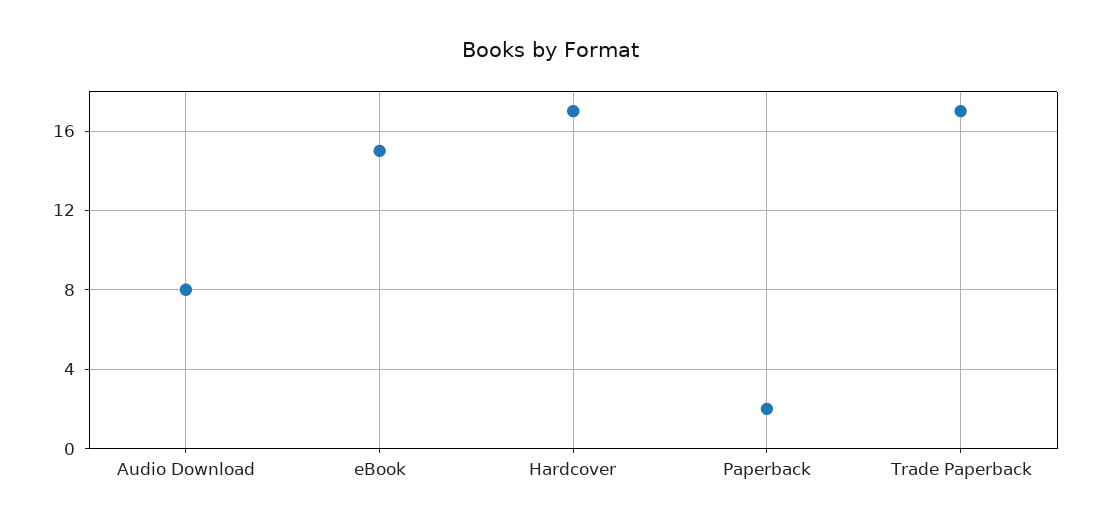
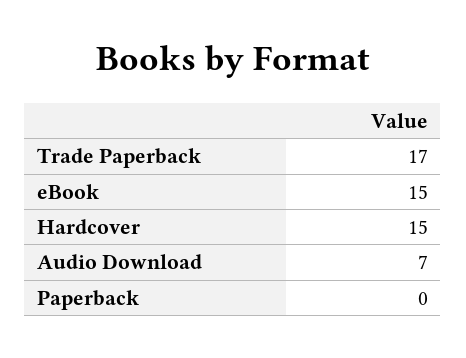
  {
-   "Audio Download": 8,
+   "Audio Download": 7,
    "eBook": 15,
-   "Hardcover": 17,
+   "Hardcover": 15,
-   "Paperback": 2,
+   "Paperback": 0,
    "Trade Paperback": 17
  }

